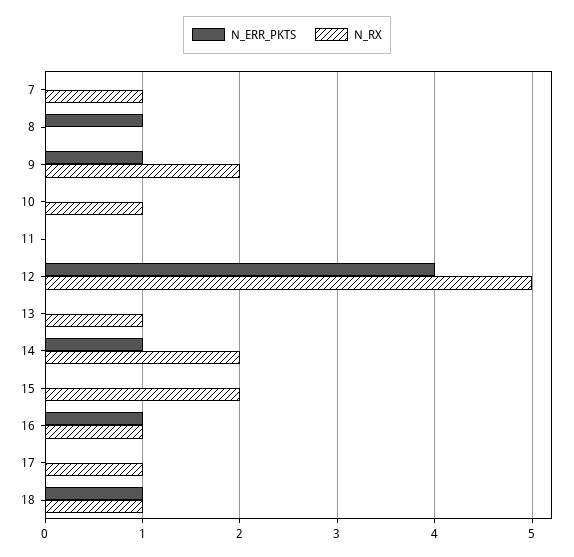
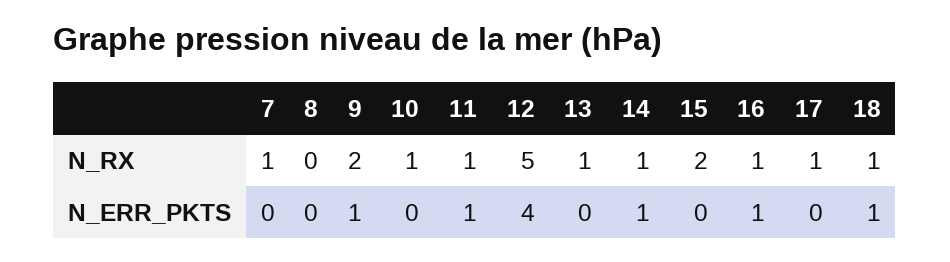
  {
    "N_ERR_PKTS": {
      "7": 0,
-     "8": 1,
+     "8": 0,
      "9": 1,
      "10": 0,
-     "11": 0,
+     "11": 1,
      "12": 4,
      "13": 0,
      "14": 1,
      "15": 0,
      "16": 1,
      "17": 0,
      "18": 1
    },
    "N_RX": {
      "7": 1,
      "8": 0,
      "9": 2,
      "10": 1,
-     "11": 0,
+     "11": 1,
      "12": 5,
      "13": 1,
-     "14": 2,
+     "14": 1,
      "15": 2,
      "16": 1,
      "17": 1,
      "18": 1
    }
  }

